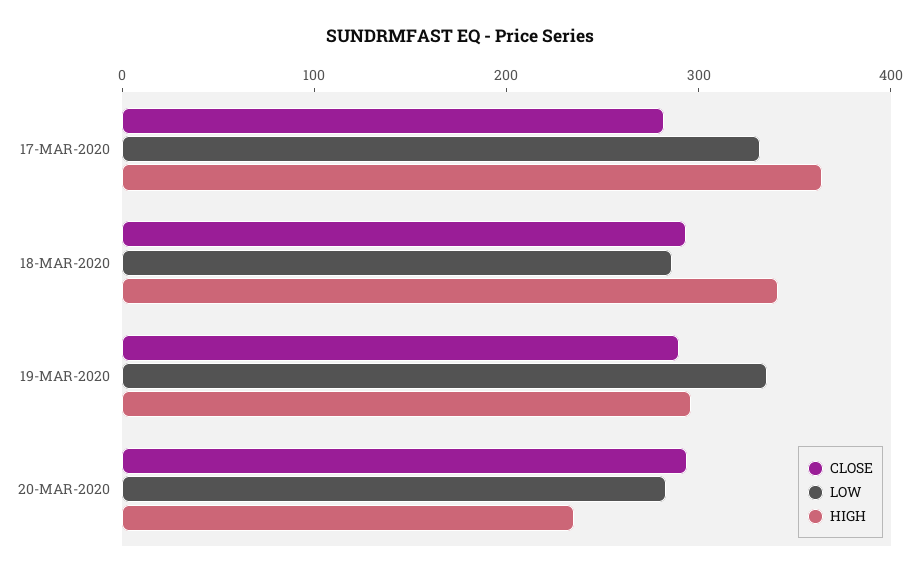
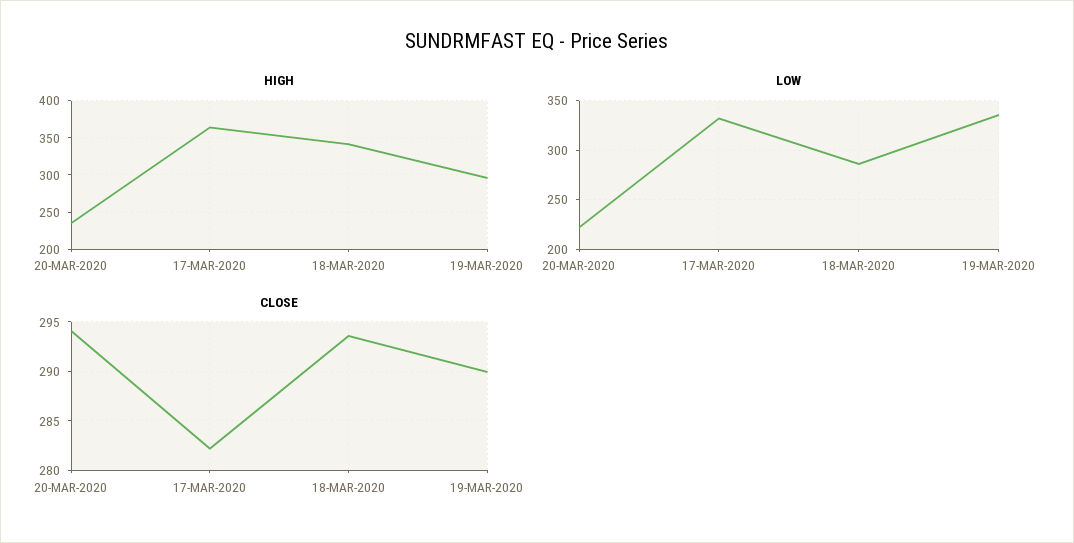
  {
    "CLOSE": {
      "17-MAR-2020": 282,
      "18-MAR-2020": 294,
      "19-MAR-2020": 290,
      "20-MAR-2020": 294
    },
    "LOW": {
      "17-MAR-2020": 330,
      "18-MAR-2020": 290,
      "19-MAR-2020": 340,
-     "20-MAR-2020": 280
+     "20-MAR-2020": 220
    },
    "HIGH": {
      "17-MAR-2020": 360,
      "18-MAR-2020": 340,
      "19-MAR-2020": 300,
      "20-MAR-2020": 240
    }
  }

